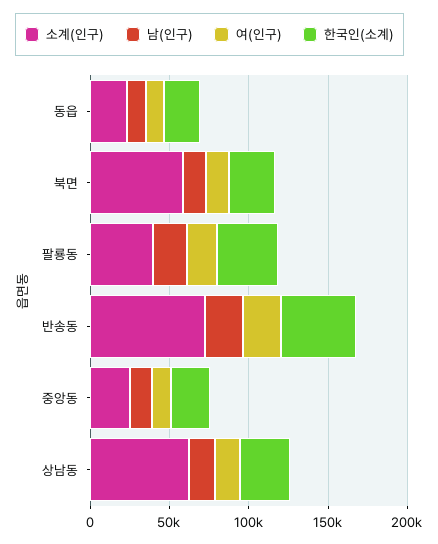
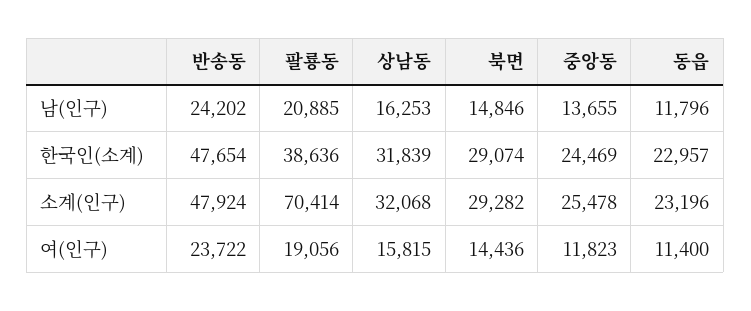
  {
    "소계(인구)": {
      "동읍": 23196,
-     "북면": 60000,
+     "북면": 29282,
-     "팔룡동": 40000,
+     "팔룡동": 70414,
-     "반송동": 70000,
+     "반송동": 47924,
      "중앙동": 25478,
-     "상남동": 60000
+     "상남동": 32068
    },
    "남(인구)": {
      "동읍": 11796,
      "북면": 14846,
      "팔룡동": 20885,
      "반송동": 24202,
      "중앙동": 13655,
      "상남동": 16253
    },
    "여(인구)": {
      "동읍": 11400,
      "북면": 14436,
      "팔룡동": 19056,
      "반송동": 23722,
      "중앙동": 11823,
      "상남동": 15815
    },
    "한국인(소계)": {
      "동읍": 22957,
      "북면": 29074,
      "팔룡동": 38636,
      "반송동": 47654,
      "중앙동": 24469,
      "상남동": 31839
    }
  }

